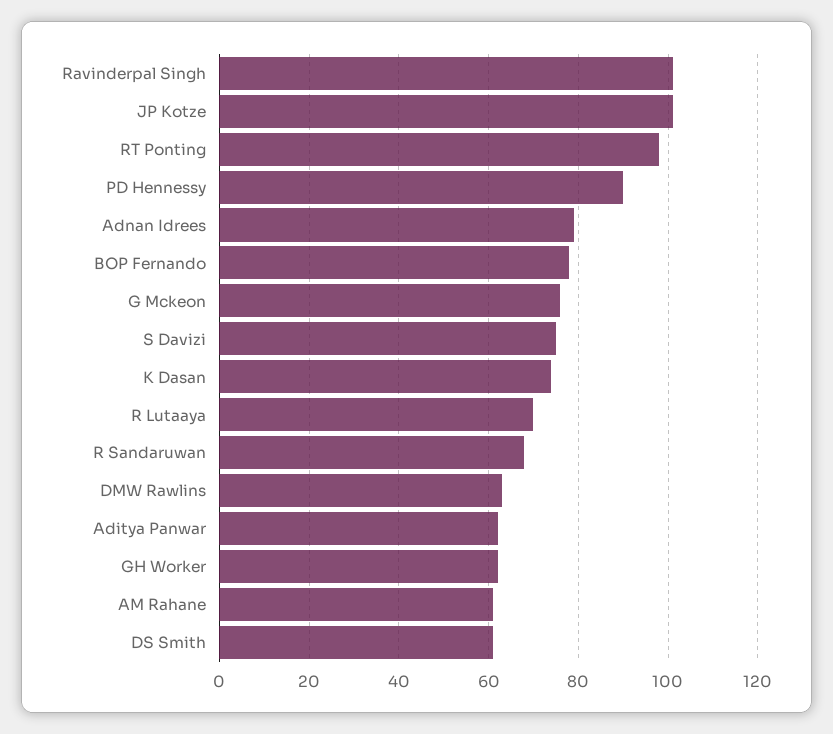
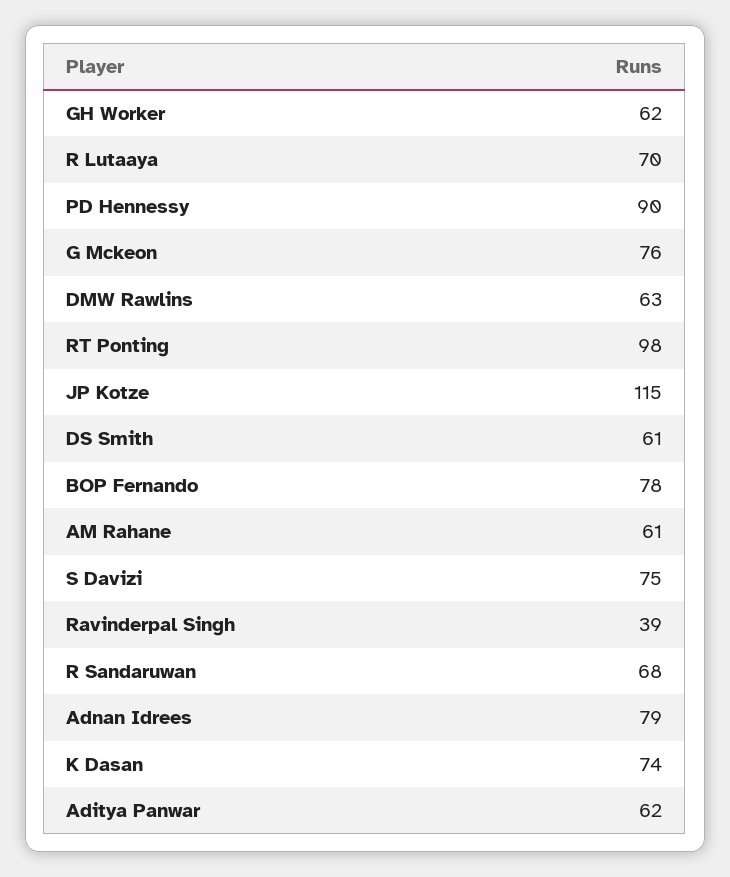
  {
-   "Ravinderpal Singh": 100,
+   "Ravinderpal Singh": 39,
-   "JP Kotze": 100,
+   "JP Kotze": 115,
    "RT Ponting": 98,
    "PD Hennessy": 90,
    "Adnan Idrees": 79,
    "BOP Fernando": 78,
    "G Mckeon": 76,
    "S Davizi": 75,
    "K Dasan": 74,
    "R Lutaaya": 70,
    "R Sandaruwan": 68,
    "DMW Rawlins": 63,
    "Aditya Panwar": 62,
    "GH Worker": 62,
    "AM Rahane": 61,
    "DS Smith": 61
  }

